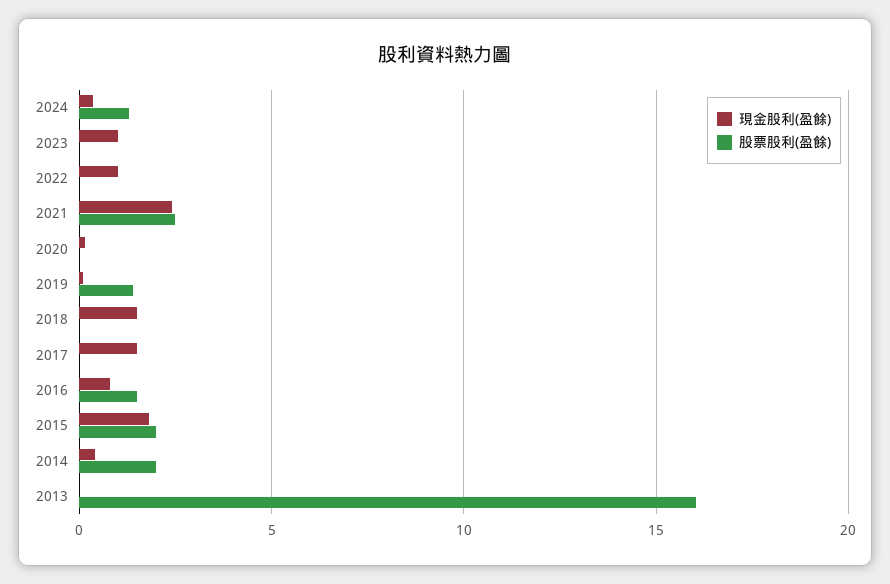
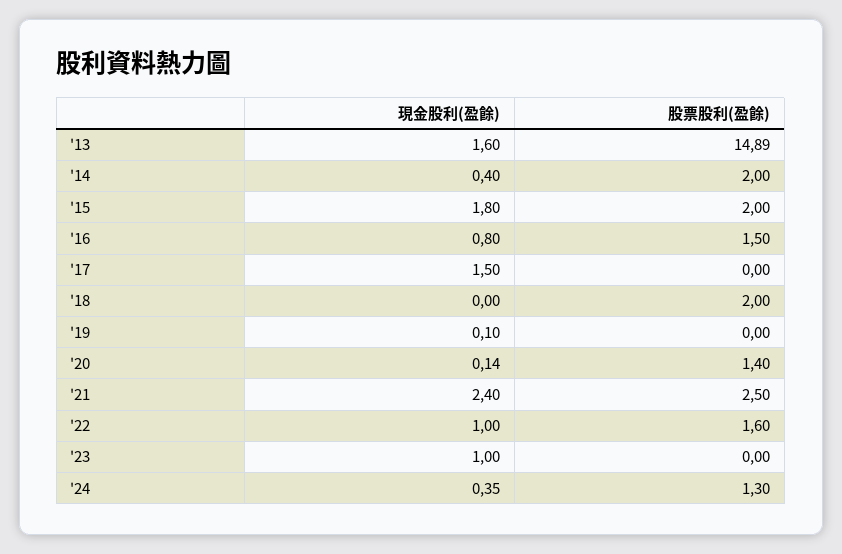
  {
    "現金股利(盈餘)": {
      "2024": 0.35,
      "2023": 1,
      "2022": 1,
      "2021": 2.4,
      "2020": 0.14,
      "2019": 0.1,
-     "2018": 1.5,
+     "2018": 0,
      "2017": 1.5,
      "2016": 0.8,
      "2015": 1.8,
      "2014": 0.4,
-     "2013": 0
+     "2013": 1.6
    },
    "股票股利(盈餘)": {
      "2024": 1.3,
      "2023": 0,
-     "2022": 0,
+     "2022": 1.6,
      "2021": 2.5,
-     "2020": 0,
+     "2020": 1.4,
-     "2019": 1.5,
+     "2019": 0,
-     "2018": 0,
+     "2018": 2,
      "2017": 0,
      "2016": 1.5,
      "2015": 2,
      "2014": 2,
-     "2013": 16
+     "2013": 14.89
    }
  }

